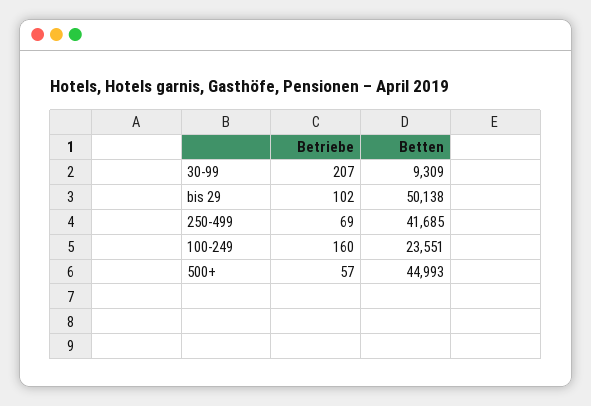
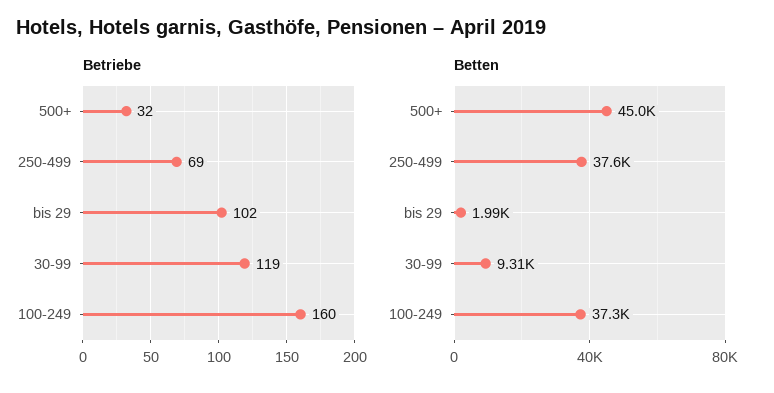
  {
    "Betriebe": {
-     "30-99": 207,
+     "30-99": 119,
      "bis 29": 102,
      "250-499": 69,
      "100-249": 160,
-     "500+": 57
+     "500+": 32
    },
    "Betten": {
      "30-99": 9309,
-     "bis 29": 50138,
+     "bis 29": 1990,
-     "250-499": 41685,
+     "250-499": 37600,
-     "100-249": 23551,
+     "100-249": 37300,
      "500+": 44993
    }
  }

